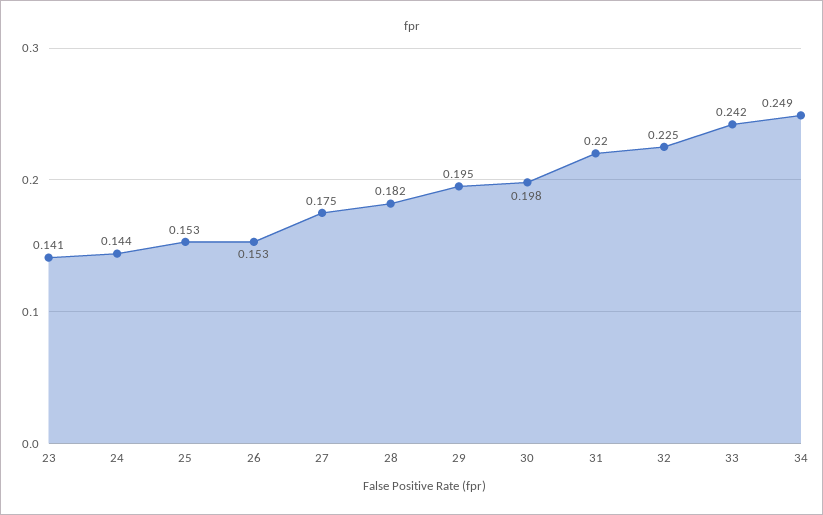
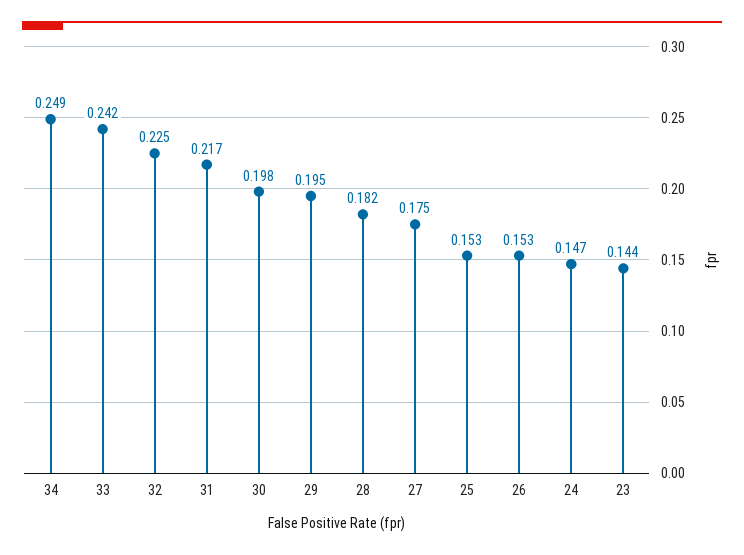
  {
-   "23": 0.141,
+   "23": 0.144,
-   "24": 0.144,
+   "24": 0.147,
    "25": 0.153,
    "26": 0.153,
    "27": 0.175,
    "28": 0.182,
    "29": 0.195,
    "30": 0.198,
-   "31": 0.22,
+   "31": 0.217,
    "32": 0.225,
    "33": 0.242,
    "34": 0.249
  }

